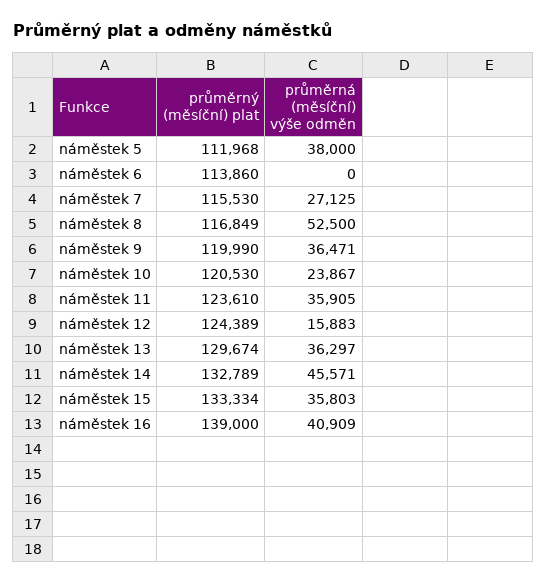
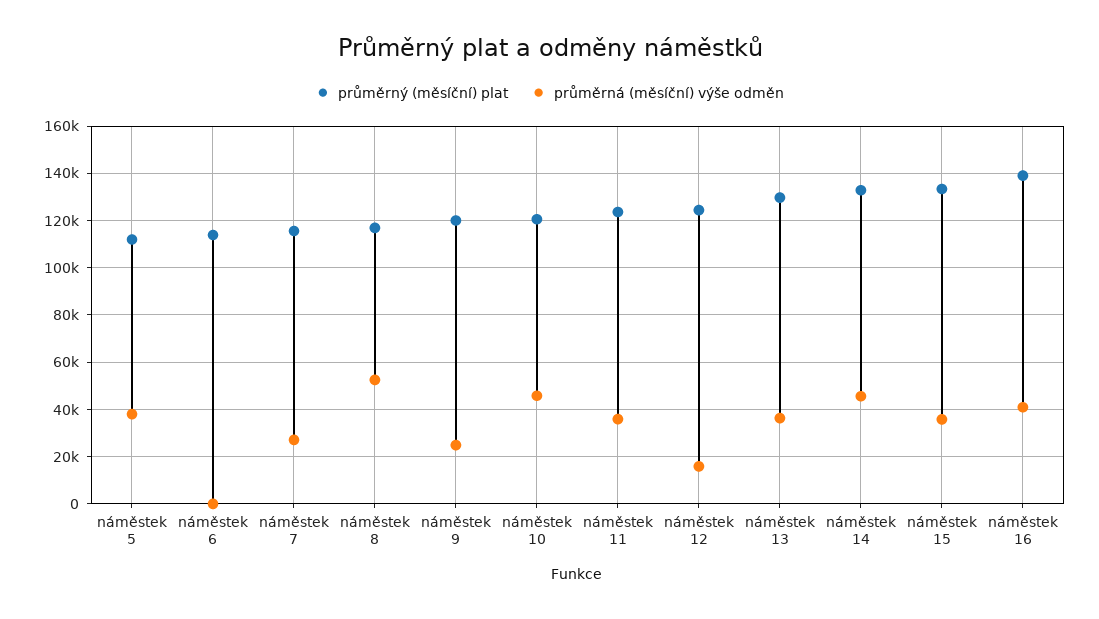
  {
    "průměrný (měsíční) plat": {
      "náměstek 5": 111968,
      "náměstek 6": 113860,
      "náměstek 7": 115530,
      "náměstek 8": 116849,
      "náměstek 9": 119990,
      "náměstek 10": 120530,
      "náměstek 11": 123610,
      "náměstek 12": 124389,
      "náměstek 13": 129674,
      "náměstek 14": 132789,
      "náměstek 15": 133334,
      "náměstek 16": 139000
    },
    "průměrná (měsíční) výše odměn": {
      "náměstek 5": 38000,
      "náměstek 6": 0,
      "náměstek 7": 27125,
      "náměstek 8": 52500,
-     "náměstek 9": 36471,
+     "náměstek 9": 25000,
-     "náměstek 10": 23867,
+     "náměstek 10": 45000,
      "náměstek 11": 35905,
      "náměstek 12": 15883,
      "náměstek 13": 36297,
      "náměstek 14": 45571,
      "náměstek 15": 35803,
      "náměstek 16": 40909
    }
  }

